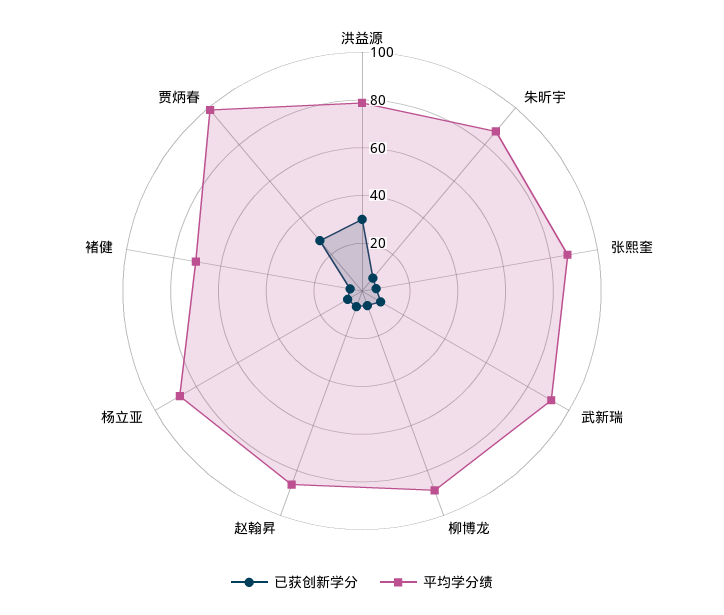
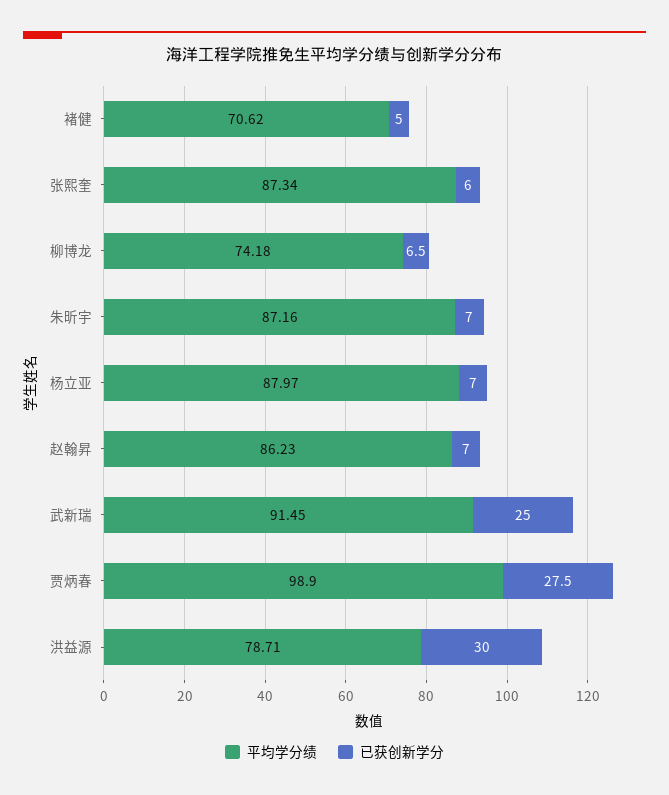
  {
    "已获创新学分": {
      "洪益源": 30,
      "朱昕宇": 7,
      "张熙奎": 6,
-     "武新瑞": 10,
+     "武新瑞": 25,
      "柳博龙": 6.5,
      "赵翰昇": 7,
      "杨立亚": 7,
      "褚健": 5,
      "贾炳春": 27.5
    },
    "平均学分绩": {
      "洪益源": 78.71,
      "朱昕宇": 87.16,
      "张熙奎": 87.34,
      "武新瑞": 91.45,
-     "柳博龙": 90,
+     "柳博龙": 74.18,
      "赵翰昇": 86.23,
      "杨立亚": 87.97,
      "褚健": 70.62,
      "贾炳春": 98.9
    }
  }

